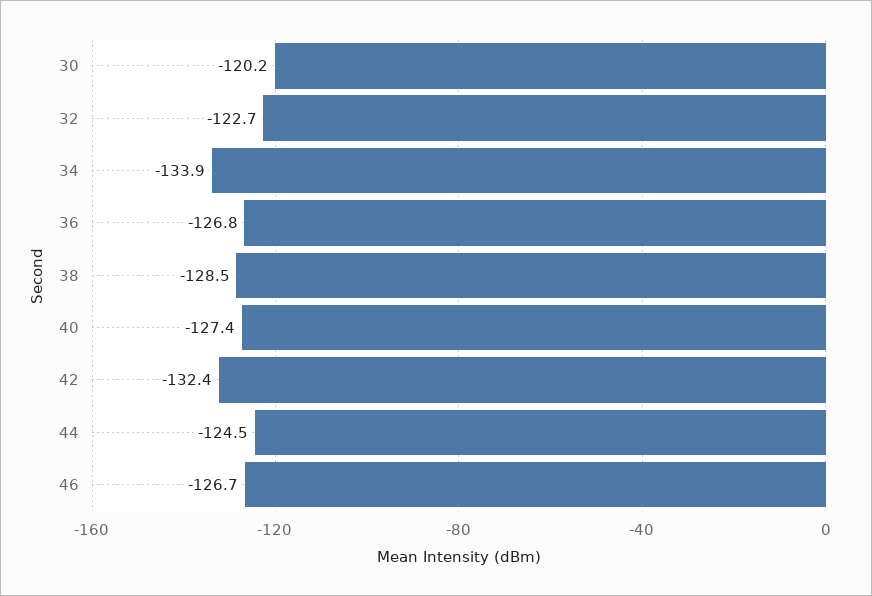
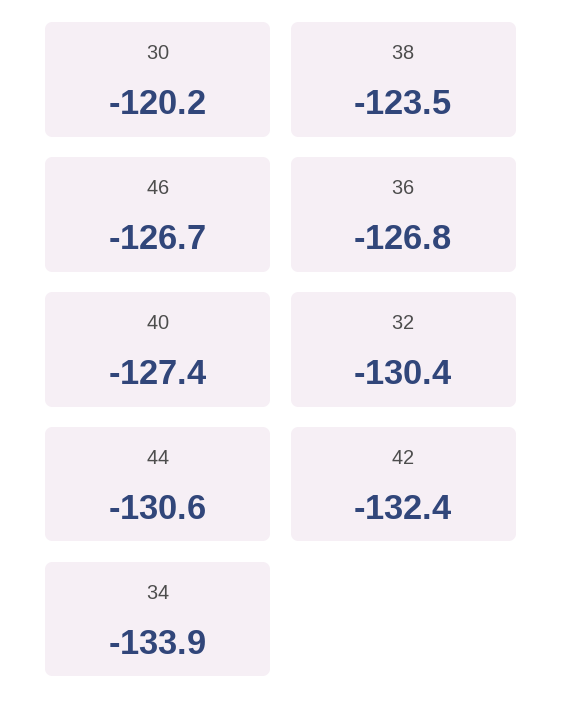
  {
    "30": -120.2,
-   "32": -122.7,
+   "32": -130.4,
    "34": -133.9,
    "36": -126.8,
-   "38": -128.5,
+   "38": -123.5,
    "40": -127.4,
    "42": -132.4,
-   "44": -124.5,
+   "44": -130.6,
    "46": -126.7
  }

